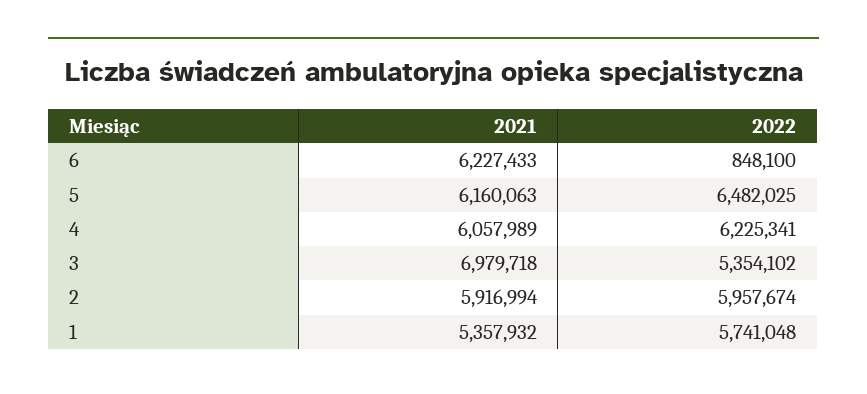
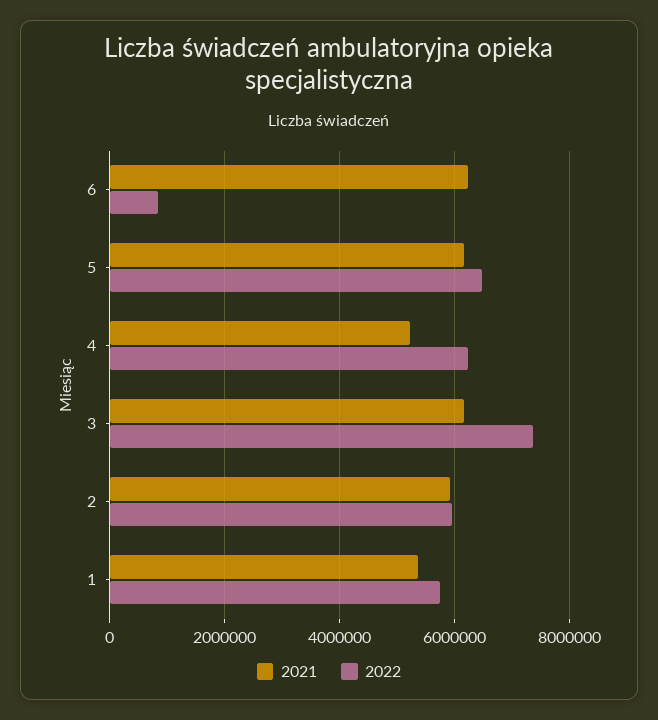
  {
    "2021": {
      "6": 6227433,
      "5": 6160063,
-     "4": 6057989,
+     "4": 5200000,
-     "3": 6979718,
+     "3": 6200000,
      "2": 5916994,
      "1": 5357932
    },
    "2022": {
      "6": 848100,
      "5": 6482025,
      "4": 6225341,
-     "3": 5354102,
+     "3": 7400000,
      "2": 5957674,
      "1": 5741048
    }
  }

